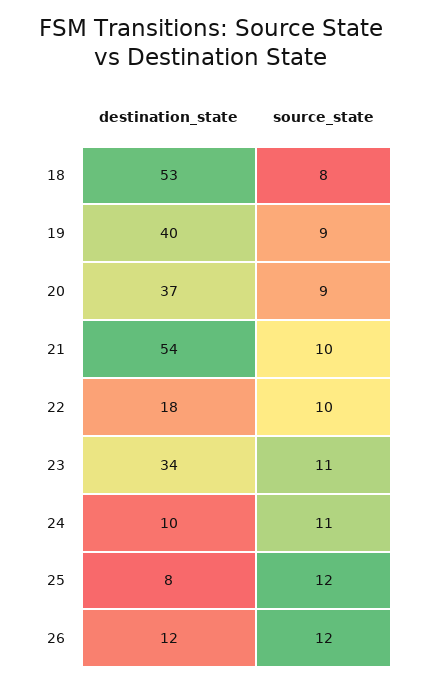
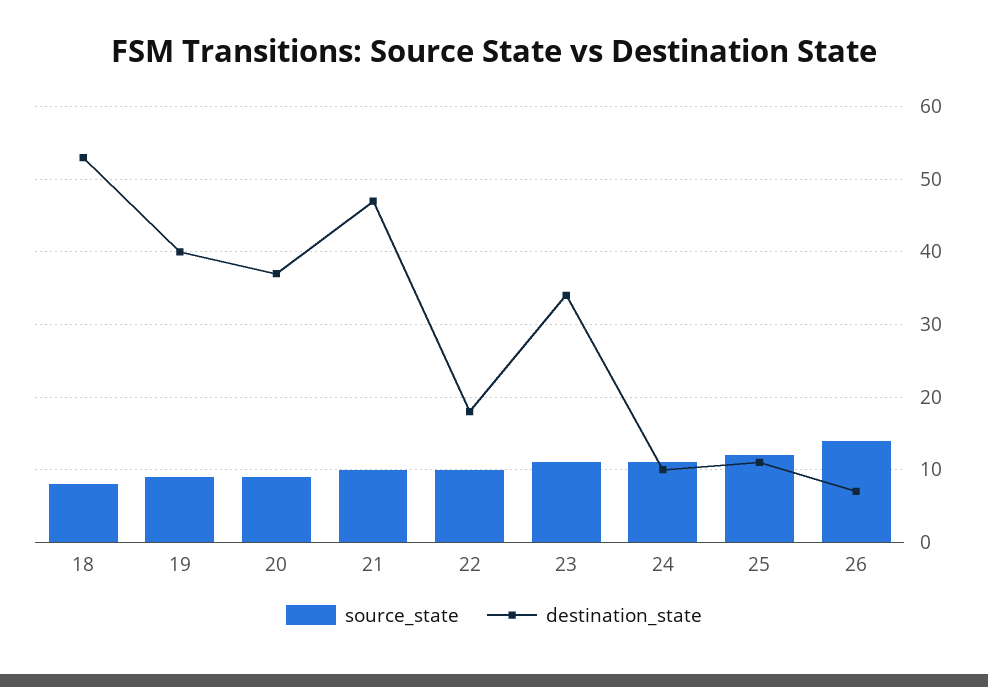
  {
    "destination_state": {
      "18": 53,
      "19": 40,
      "20": 37,
-     "21": 54,
+     "21": 47,
      "22": 18,
      "23": 34,
      "24": 10,
-     "25": 8,
+     "25": 11,
-     "26": 12
+     "26": 7
    },
    "source_state": {
      "18": 8,
      "19": 9,
      "20": 9,
      "21": 10,
      "22": 10,
      "23": 11,
      "24": 11,
      "25": 12,
-     "26": 12
+     "26": 14
    }
  }

